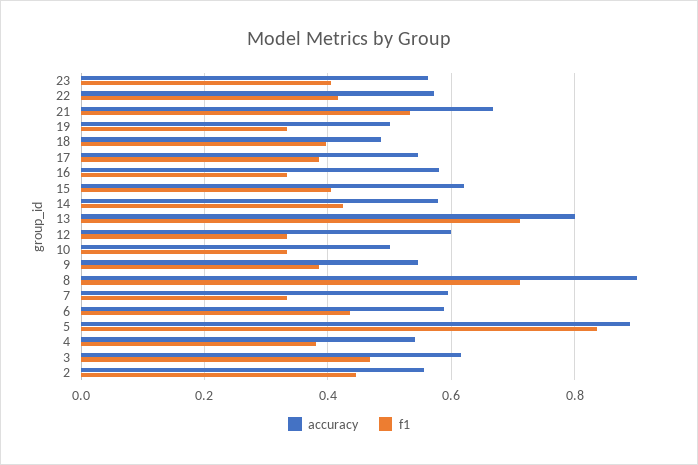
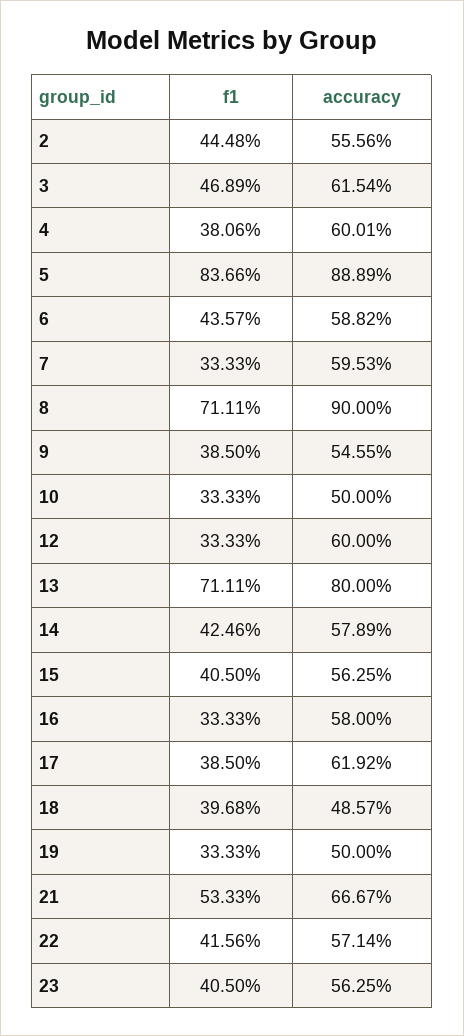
  {
    "accuracy": {
      "23": 0.5625,
      "22": 0.5714,
      "21": 0.6667,
      "19": 0.5,
      "18": 0.4857,
-     "17": 0.54,
+     "17": 0.6192,
      "16": 0.58,
-     "15": 0.62,
+     "15": 0.5625,
      "14": 0.5789,
      "13": 0.8,
      "12": 0.6,
      "10": 0.5,
      "9": 0.5455,
      "8": 0.9,
      "7": 0.5953,
      "6": 0.5882,
      "5": 0.8889,
-     "4": 0.54,
+     "4": 0.6001,
      "3": 0.6154,
      "2": 0.5556
    },
    "f1": {
      "23": 0.405,
      "22": 0.4156,
      "21": 0.5333,
      "19": 0.3333,
      "18": 0.3968,
      "17": 0.385,
      "16": 0.3333,
      "15": 0.405,
      "14": 0.4246,
      "13": 0.7111,
      "12": 0.3333,
      "10": 0.3333,
      "9": 0.385,
      "8": 0.7111,
      "7": 0.3333,
      "6": 0.4357,
      "5": 0.8366,
      "4": 0.3806,
      "3": 0.4689,
      "2": 0.4448
    }
  }

